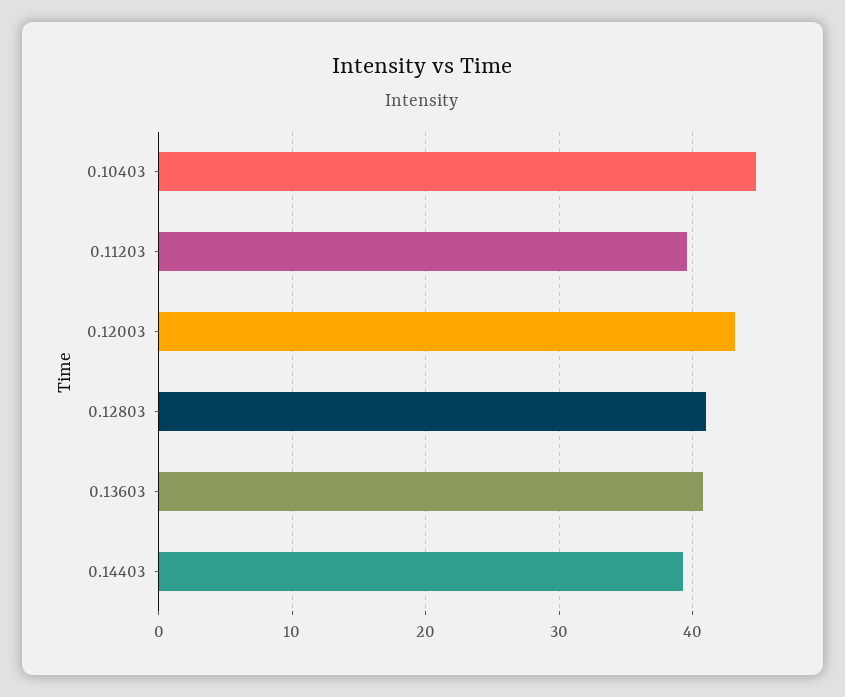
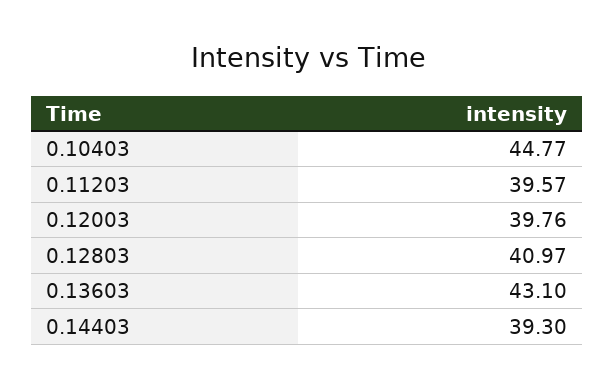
  {
    "0.10403": 44.77,
    "0.11203": 39.57,
-   "0.12003": 43,
+   "0.12003": 39.76,
    "0.12803": 40.97,
-   "0.13603": 41,
+   "0.13603": 43.1,
    "0.14403": 39.3
  }

